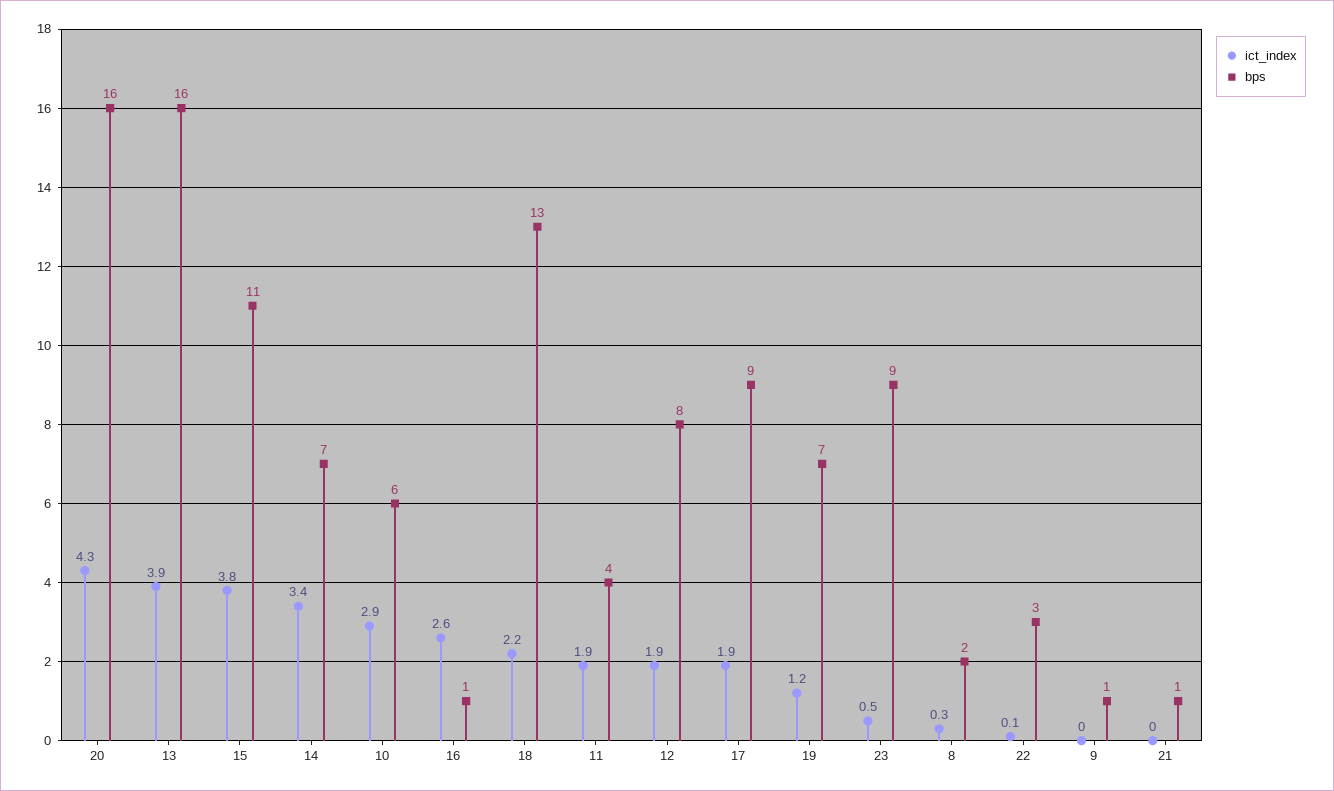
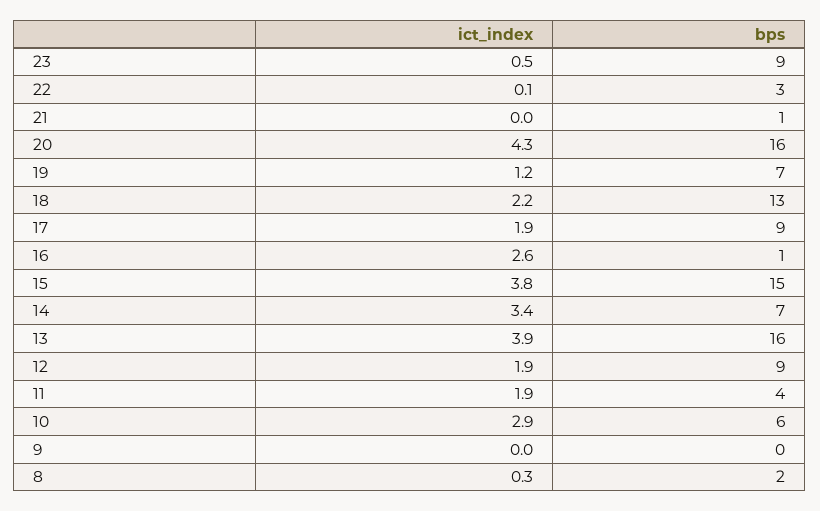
  {
    "ict_index": {
      "20": 4.3,
      "13": 3.9,
      "15": 3.8,
      "14": 3.4,
      "10": 2.9,
      "16": 2.6,
      "18": 2.2,
      "11": 1.9,
      "12": 1.9,
      "17": 1.9,
      "19": 1.2,
      "23": 0.5,
      "8": 0.3,
      "22": 0.1,
      "9": 0,
      "21": 0
    },
    "bps": {
      "20": 16,
      "13": 16,
-     "15": 11,
+     "15": 15,
      "14": 7,
      "10": 6,
      "16": 1,
      "18": 13,
      "11": 4,
-     "12": 8,
+     "12": 9,
      "17": 9,
      "19": 7,
      "23": 9,
      "8": 2,
      "22": 3,
-     "9": 1,
+     "9": 0,
      "21": 1
    }
  }

